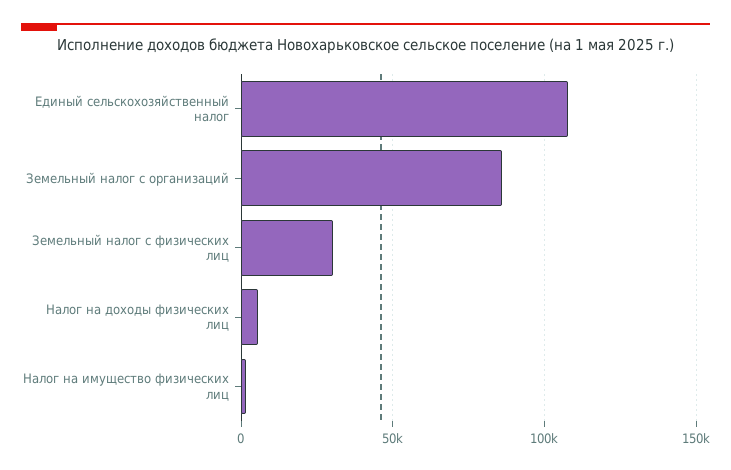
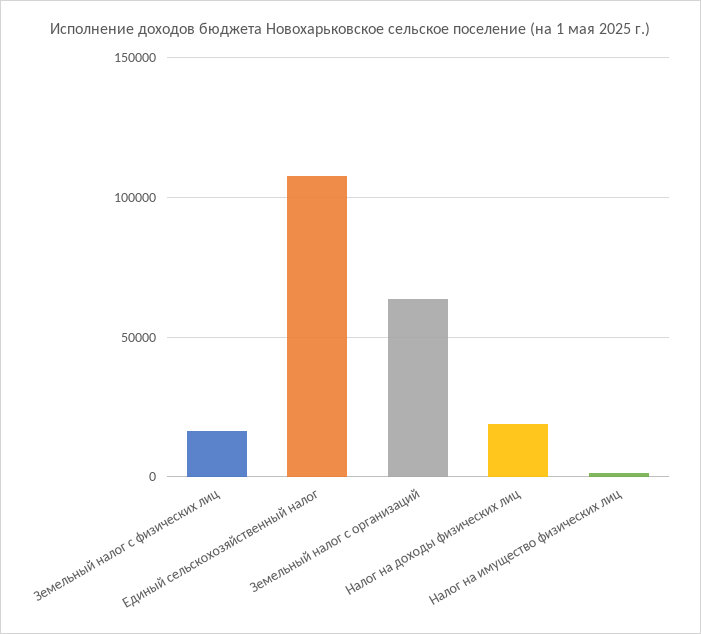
  {
    "Единый сельскохозяйственный налог": 110000,
-   "Земельный налог с организаций": 85000,
+   "Земельный налог с организаций": 65000,
-   "Земельный налог с физических лиц": 30000,
+   "Земельный налог с физических лиц": 15000,
-   "Налог на доходы физических лиц": 5000,
+   "Налог на доходы физических лиц": 20000,
    "Налог на имущество физических лиц": 0
  }

